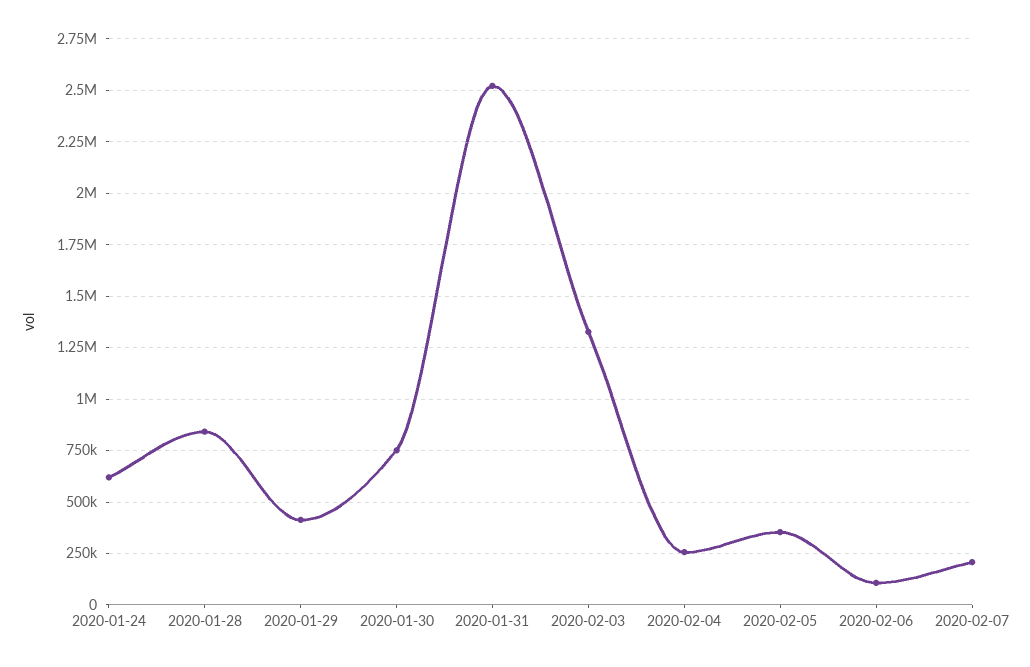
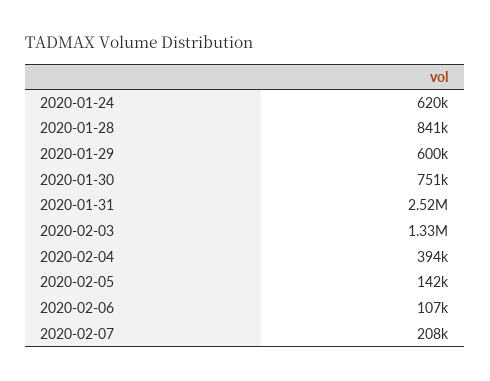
  {
    "2020-01-24": 620000,
    "2020-01-28": 841000,
-   "2020-01-29": 400000,
+   "2020-01-29": 600000,
    "2020-01-30": 751000,
    "2020-01-31": 2520000,
    "2020-02-03": 1330000,
-   "2020-02-04": 250000,
+   "2020-02-04": 394000,
-   "2020-02-05": 350000,
+   "2020-02-05": 142000,
    "2020-02-06": 107000,
    "2020-02-07": 208000
  }

